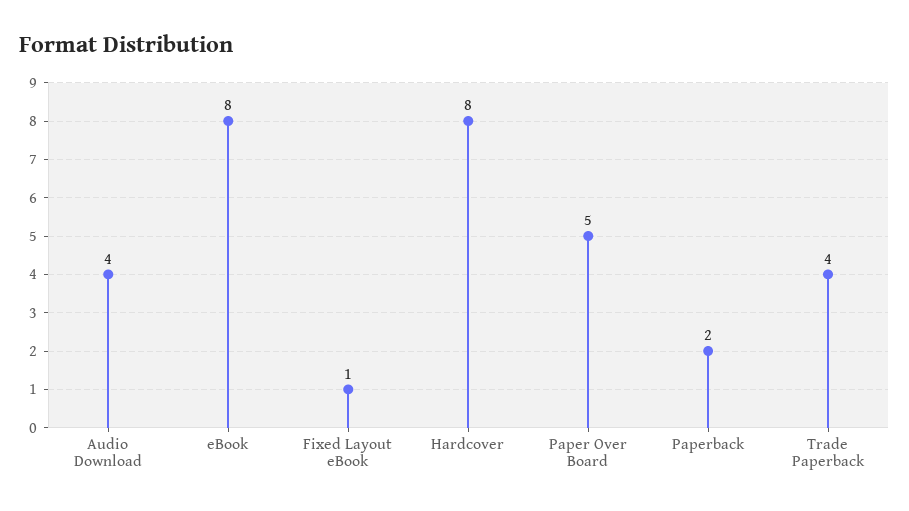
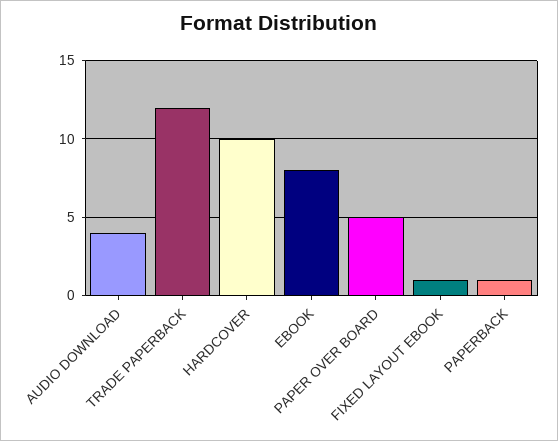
  {
    "Audio Download": 4,
    "eBook": 8,
    "Fixed Layout eBook": 1,
-   "Hardcover": 8,
+   "Hardcover": 10,
    "Paper Over Board": 5,
-   "Paperback": 2,
+   "Paperback": 1,
-   "Trade Paperback": 4
+   "Trade Paperback": 12
  }

